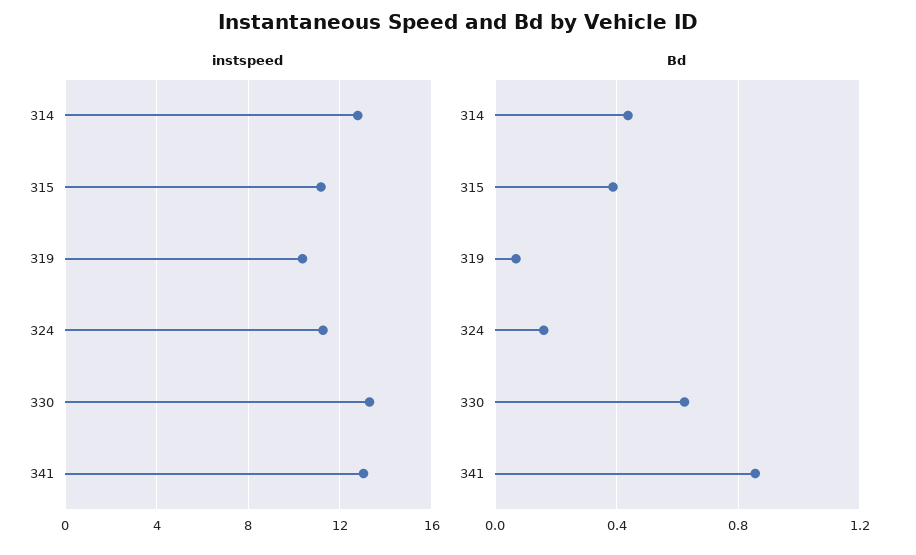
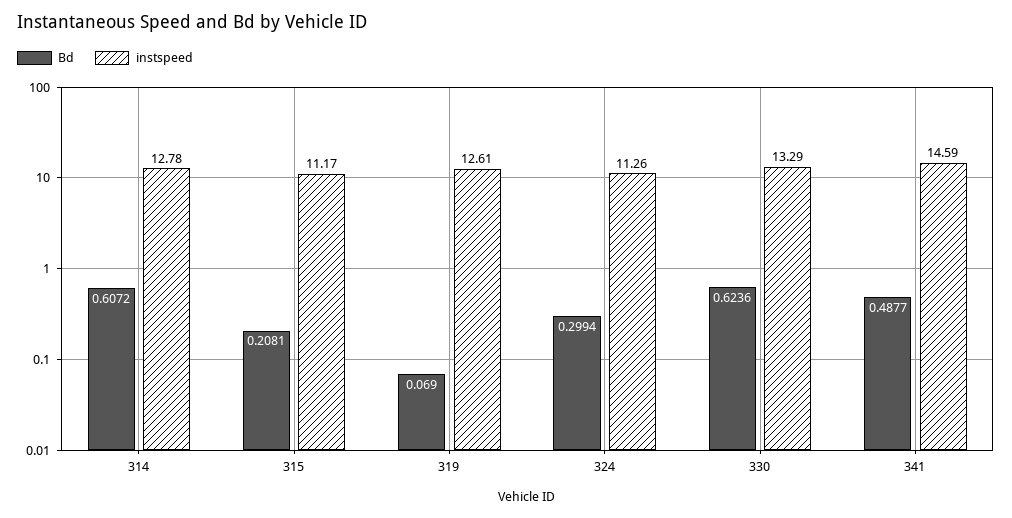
  {
    "instspeed": {
      "314": 12.78,
      "315": 11.17,
-     "319": 10.5,
+     "319": 12.61,
      "324": 11.26,
      "330": 13.29,
-     "341": 13
+     "341": 14.59
    },
    "Bd": {
-     "314": 0.45,
+     "314": 0.6072,
-     "315": 0.4,
+     "315": 0.2081,
      "319": 0.069,
-     "324": 0.15,
+     "324": 0.2994,
      "330": 0.6236,
-     "341": 0.85
+     "341": 0.4877
    }
  }

